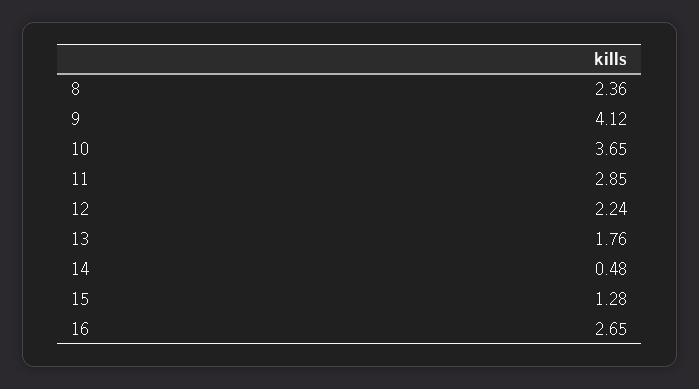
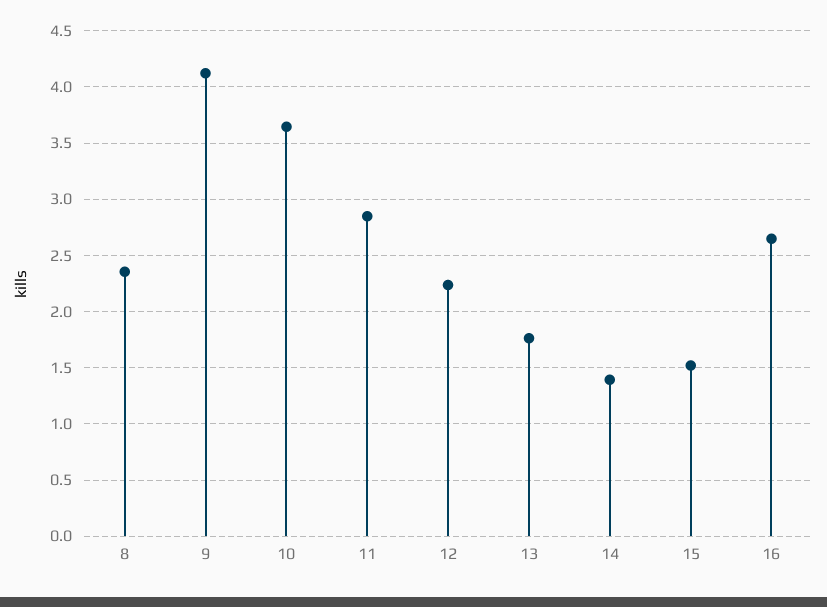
  {
    "8": 2.36,
    "9": 4.12,
    "10": 3.65,
    "11": 2.85,
    "12": 2.24,
    "13": 1.76,
-   "14": 0.48,
+   "14": 1.4,
-   "15": 1.28,
+   "15": 1.5,
    "16": 2.65
  }

